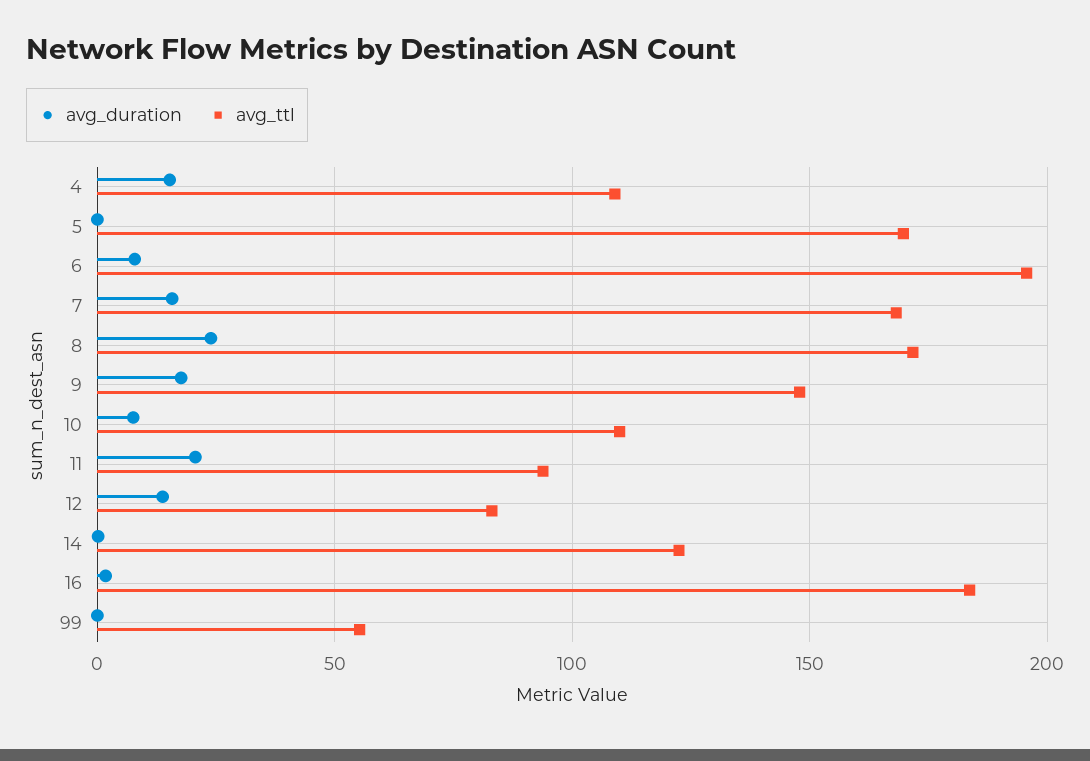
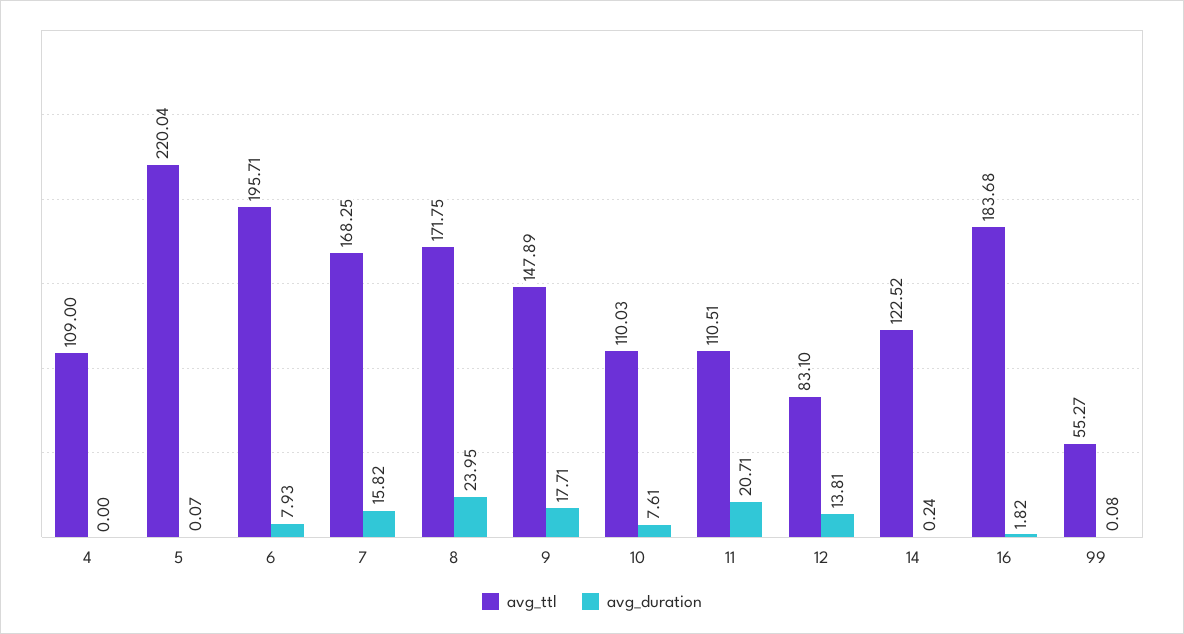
  {
    "avg_duration": {
-     "4": 15,
+     "4": 0,
      "5": 0.07,
      "6": 7.93,
      "7": 15.82,
      "8": 23.95,
      "9": 17.71,
      "10": 7.61,
      "11": 20.71,
      "12": 13.81,
      "14": 0.24,
      "16": 1.82,
      "99": 0.08
    },
    "avg_ttl": {
      "4": 109,
-     "5": 170,
+     "5": 220.04,
      "6": 195.71,
      "7": 168.25,
      "8": 171.75,
      "9": 147.89,
      "10": 110.03,
-     "11": 95,
+     "11": 110.51,
      "12": 83.1,
      "14": 122.52,
      "16": 183.68,
      "99": 55.27
    }
  }

